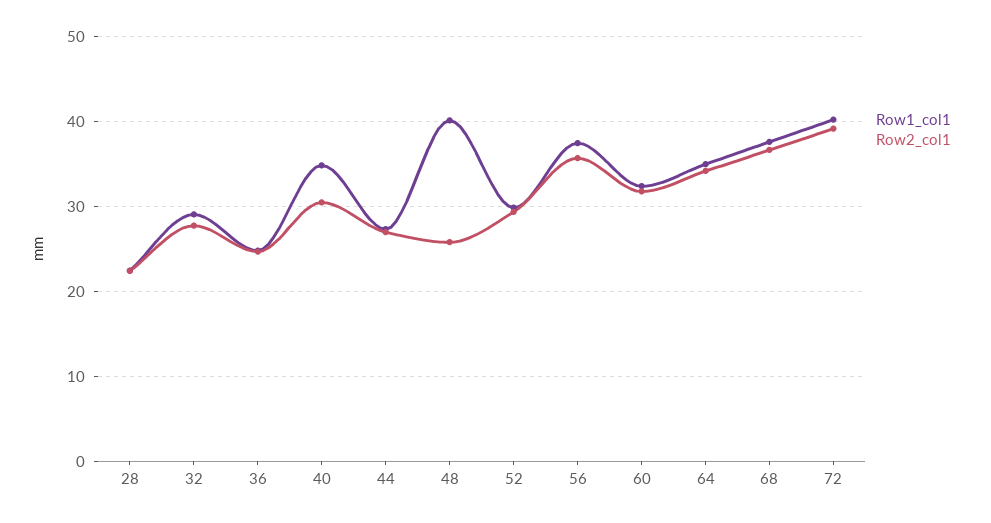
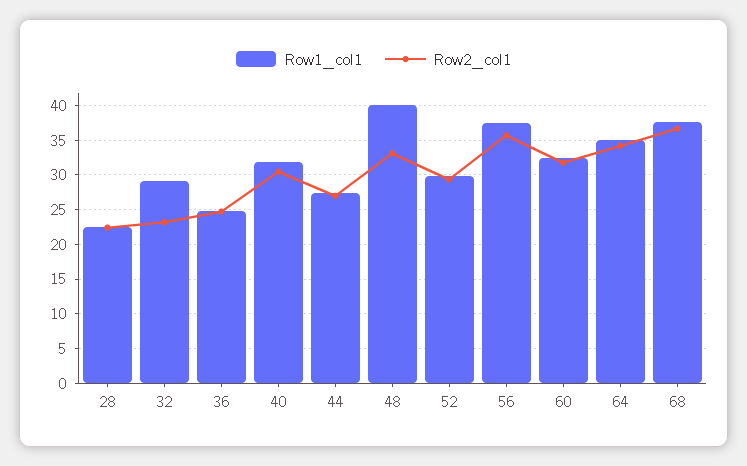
  {
    "Row1_col1": {
      "28": 22,
      "32": 29,
      "36": 25,
-     "40": 35,
+     "40": 32,
      "44": 27,
      "48": 40,
      "52": 30,
      "56": 37,
      "60": 32,
      "64": 35,
-     "68": 38,
+     "68": 38
-     "72": 40
    },
    "Row2_col1": {
      "28": 22,
-     "32": 28,
+     "32": 23,
      "36": 25,
      "40": 30,
      "44": 27,
-     "48": 26,
+     "48": 33,
      "52": 29,
      "56": 36,
      "60": 32,
      "64": 34,
-     "68": 37,
+     "68": 37
-     "72": 39
    }
  }

